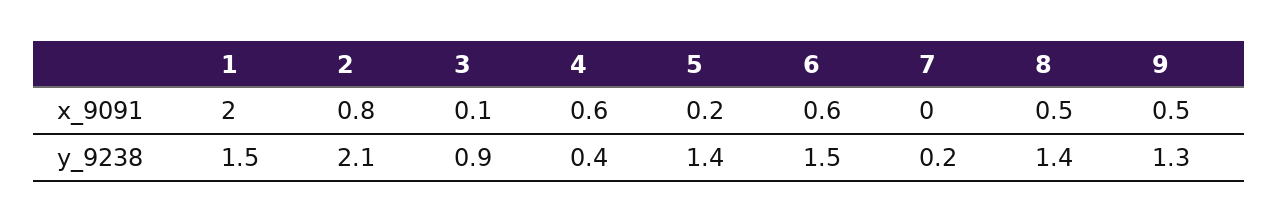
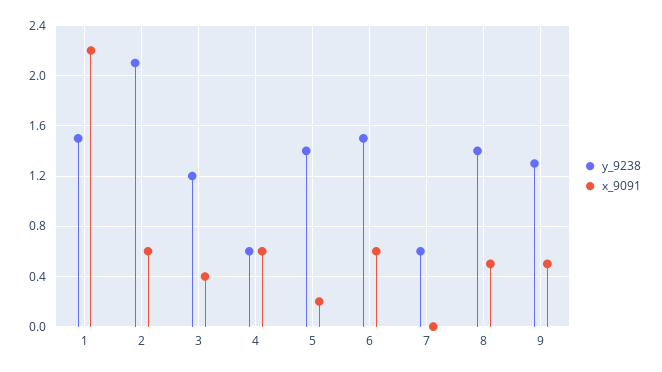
  {
    "x_9091": {
-     "1": 2,
+     "1": 2.2,
-     "2": 0.8,
+     "2": 0.6,
-     "3": 0.1,
+     "3": 0.4,
      "4": 0.6,
      "5": 0.2,
      "6": 0.6,
      "7": 0,
      "8": 0.5,
      "9": 0.5
    },
    "y_9238": {
      "1": 1.5,
      "2": 2.1,
-     "3": 0.9,
+     "3": 1.2,
-     "4": 0.4,
+     "4": 0.6,
      "5": 1.4,
      "6": 1.5,
-     "7": 0.2,
+     "7": 0.6,
      "8": 1.4,
      "9": 1.3
    }
  }

